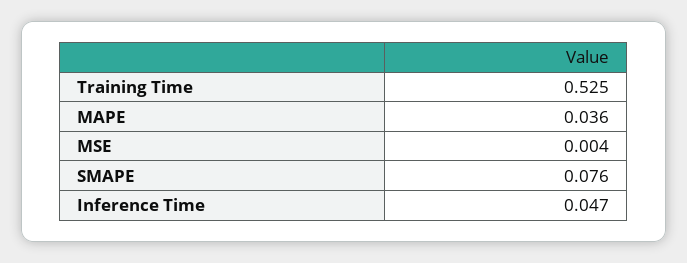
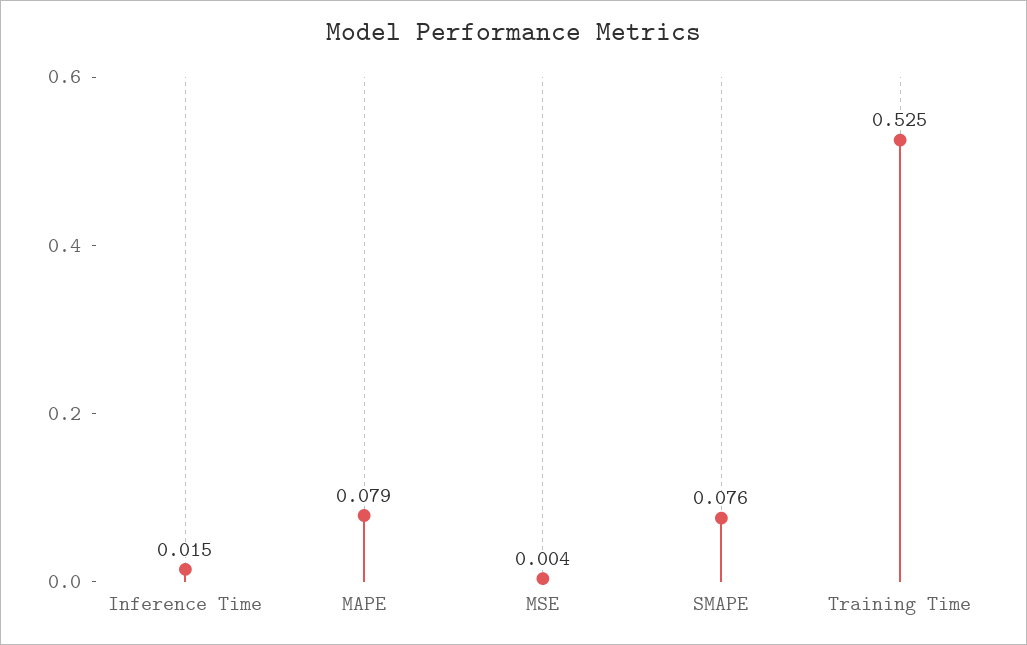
  {
    "Training Time": 0.525,
-   "MAPE": 0.036,
+   "MAPE": 0.079,
    "MSE": 0.004,
    "SMAPE": 0.076,
-   "Inference Time": 0.047
+   "Inference Time": 0.015
  }

